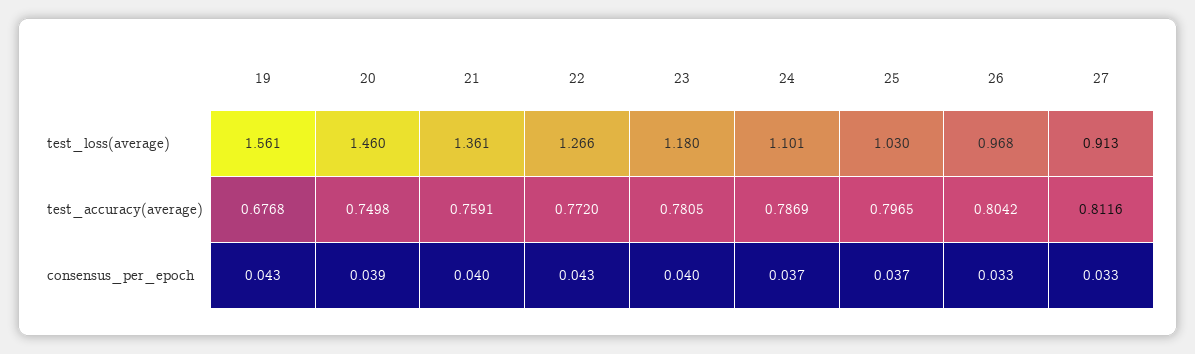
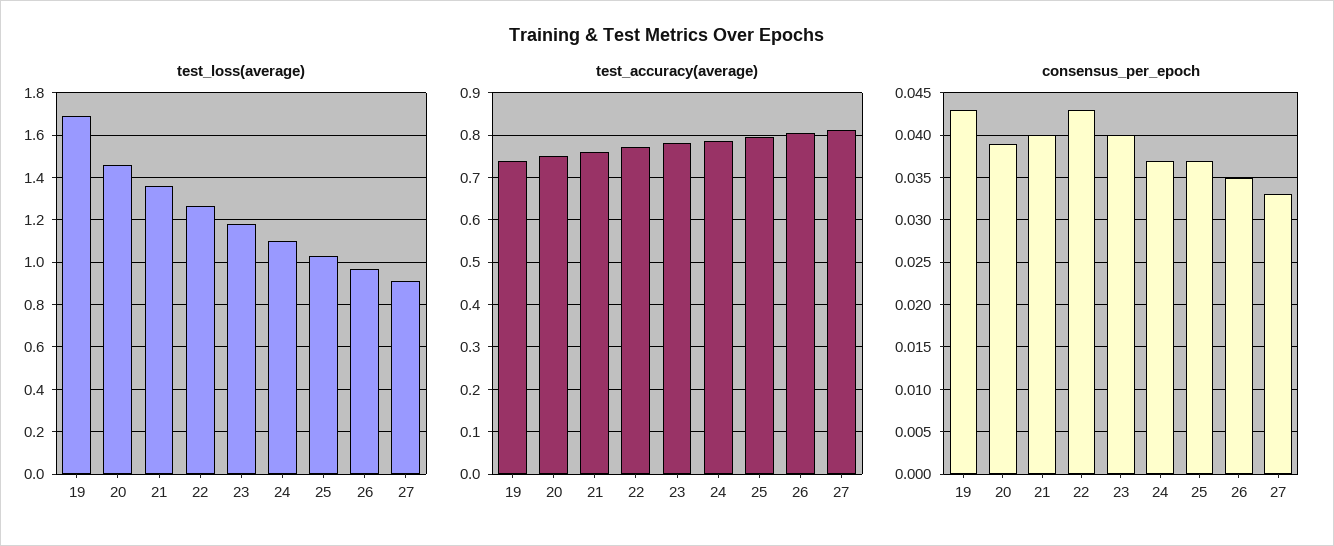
  {
    "test_loss(average)": {
-     "19": 1.561,
+     "19": 1.7,
      "20": 1.46,
      "21": 1.361,
      "22": 1.266,
      "23": 1.18,
      "24": 1.101,
      "25": 1.03,
      "26": 0.968,
      "27": 0.913
    },
    "test_accuracy(average)": {
-     "19": 0.6768,
+     "19": 0.74,
      "20": 0.7498,
      "21": 0.7591,
      "22": 0.772,
      "23": 0.7805,
      "24": 0.7869,
      "25": 0.7965,
      "26": 0.8042,
      "27": 0.8116
    },
    "consensus_per_epoch": {
      "19": 0.043,
      "20": 0.039,
      "21": 0.04,
      "22": 0.043,
      "23": 0.04,
      "24": 0.037,
      "25": 0.037,
-     "26": 0.033,
+     "26": 0.035,
      "27": 0.033
    }
  }

